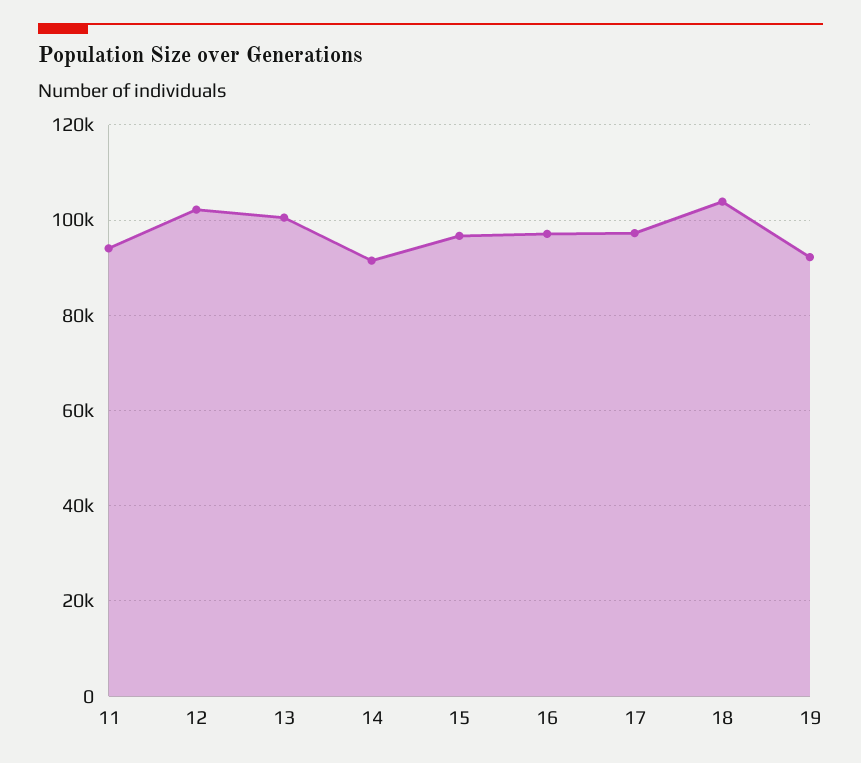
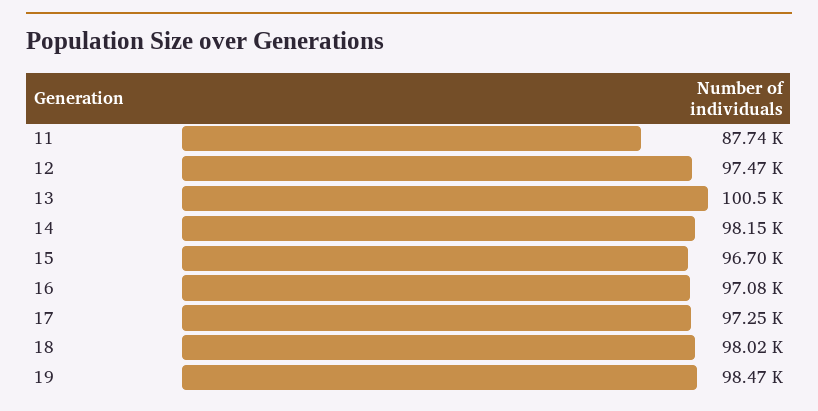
  {
-   "11": 94000,
+   "11": 87740,
-   "12": 102000,
+   "12": 97470,
    "13": 100500,
-   "14": 92000,
+   "14": 98150,
    "15": 96700,
    "16": 97080,
    "17": 97250,
-   "18": 104000,
+   "18": 98020,
-   "19": 92000
+   "19": 98470
  }

